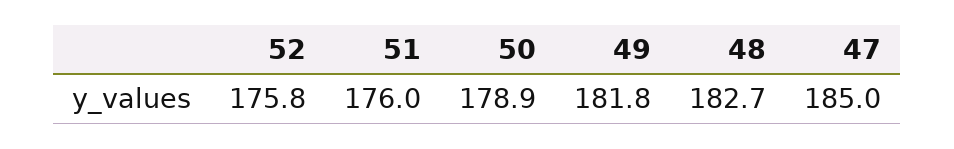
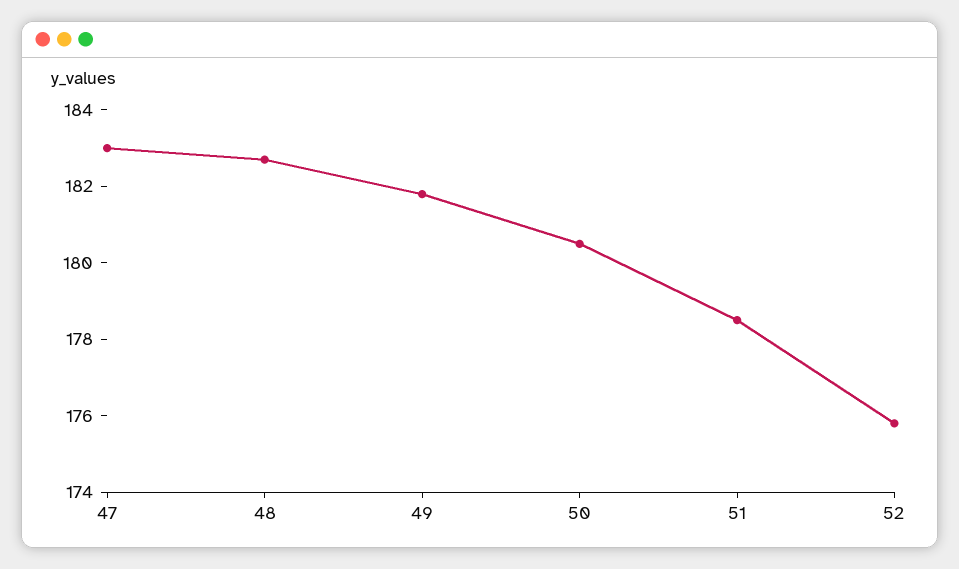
  {
    "52": 175.8,
-   "51": 176,
+   "51": 178.5,
-   "50": 178.9,
+   "50": 180.5,
    "49": 181.8,
    "48": 182.7,
-   "47": 185
+   "47": 183
  }

